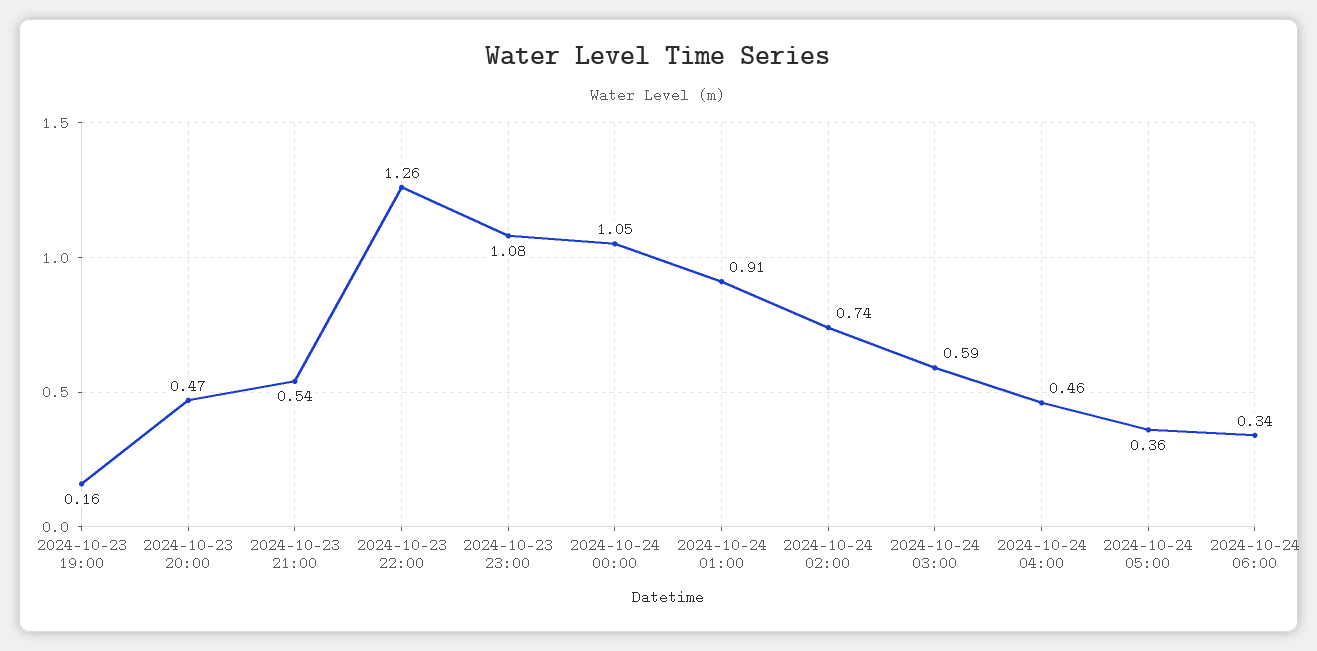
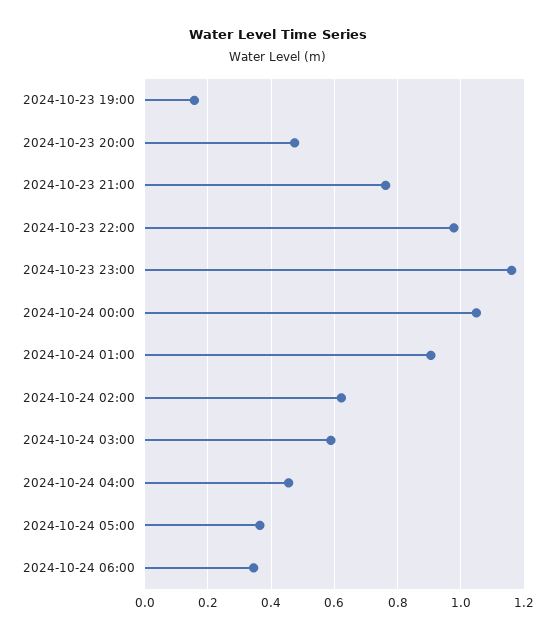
  {
    "2024-10-23 19:00": 0.16,
    "2024-10-23 20:00": 0.47,
-   "2024-10-23 21:00": 0.54,
+   "2024-10-23 21:00": 0.76,
-   "2024-10-23 22:00": 1.26,
+   "2024-10-23 22:00": 0.98,
-   "2024-10-23 23:00": 1.08,
+   "2024-10-23 23:00": 1.16,
    "2024-10-24 00:00": 1.05,
    "2024-10-24 01:00": 0.91,
-   "2024-10-24 02:00": 0.74,
+   "2024-10-24 02:00": 0.62,
    "2024-10-24 03:00": 0.59,
    "2024-10-24 04:00": 0.46,
    "2024-10-24 05:00": 0.36,
    "2024-10-24 06:00": 0.34
  }

